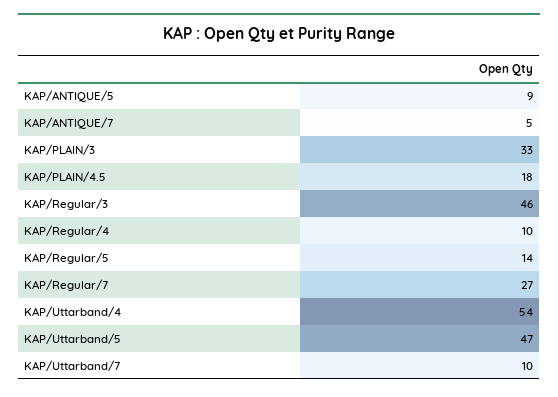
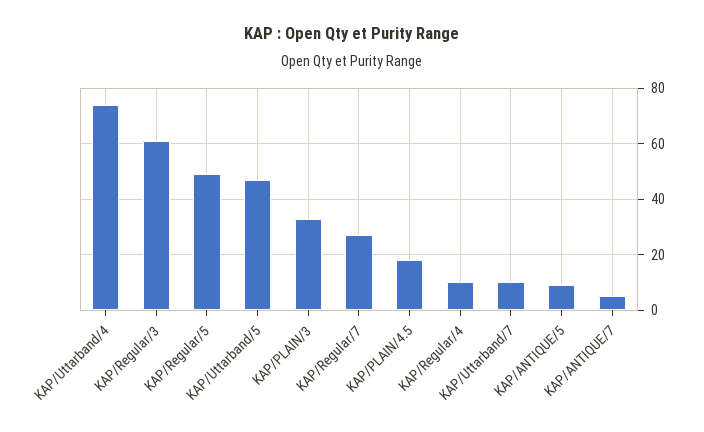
  {
    "KAP/ANTIQUE/5": 9,
    "KAP/ANTIQUE/7": 5,
    "KAP/PLAIN/3": 33,
    "KAP/PLAIN/4.5": 18,
-   "KAP/Regular/3": 46,
+   "KAP/Regular/3": 60,
    "KAP/Regular/4": 10,
-   "KAP/Regular/5": 14,
+   "KAP/Regular/5": 50,
    "KAP/Regular/7": 27,
-   "KAP/Uttarband/4": 54,
+   "KAP/Uttarband/4": 75,
    "KAP/Uttarband/5": 47,
    "KAP/Uttarband/7": 10
  }

